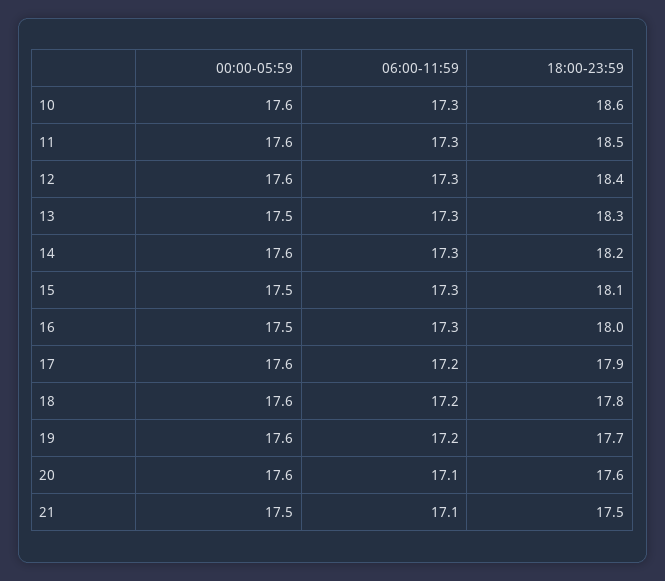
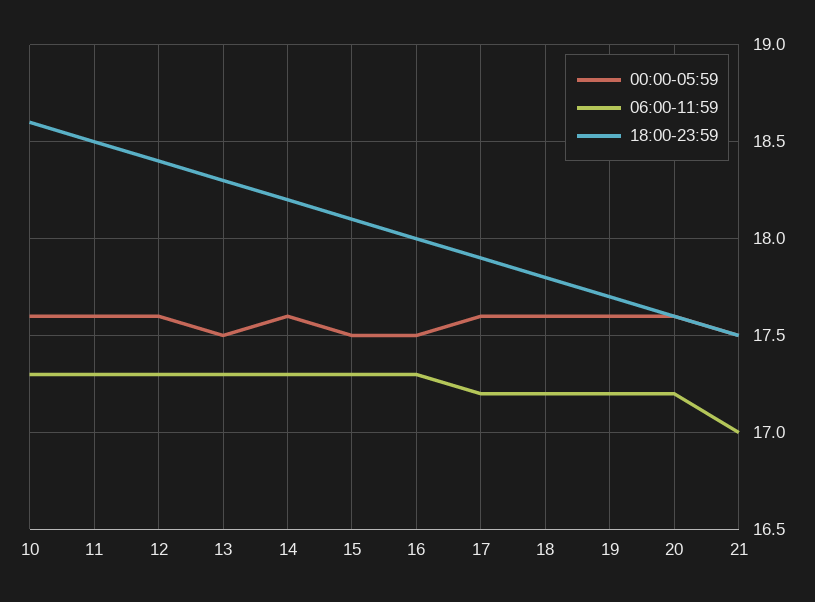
  {
    "00:00-05:59": {
      "10": 17.6,
      "11": 17.6,
      "12": 17.6,
      "13": 17.5,
      "14": 17.6,
      "15": 17.5,
      "16": 17.5,
      "17": 17.6,
      "18": 17.6,
      "19": 17.6,
      "20": 17.6,
      "21": 17.5
    },
    "06:00-11:59": {
      "10": 17.3,
      "11": 17.3,
      "12": 17.3,
      "13": 17.3,
      "14": 17.3,
      "15": 17.3,
      "16": 17.3,
      "17": 17.2,
      "18": 17.2,
      "19": 17.2,
-     "20": 17.1,
+     "20": 17.2,
-     "21": 17.1
+     "21": 17
    },
    "18:00-23:59": {
      "10": 18.6,
      "11": 18.5,
      "12": 18.4,
      "13": 18.3,
      "14": 18.2,
      "15": 18.1,
      "16": 18,
      "17": 17.9,
      "18": 17.8,
      "19": 17.7,
      "20": 17.6,
      "21": 17.5
    }
  }

